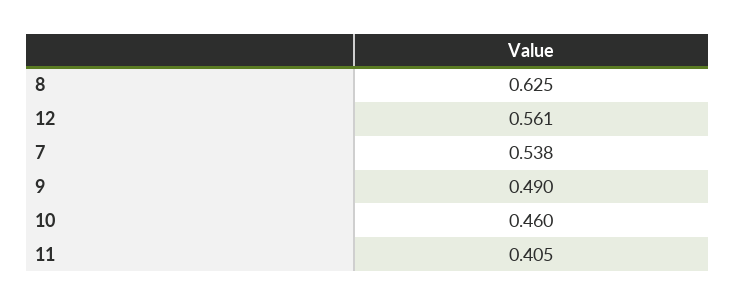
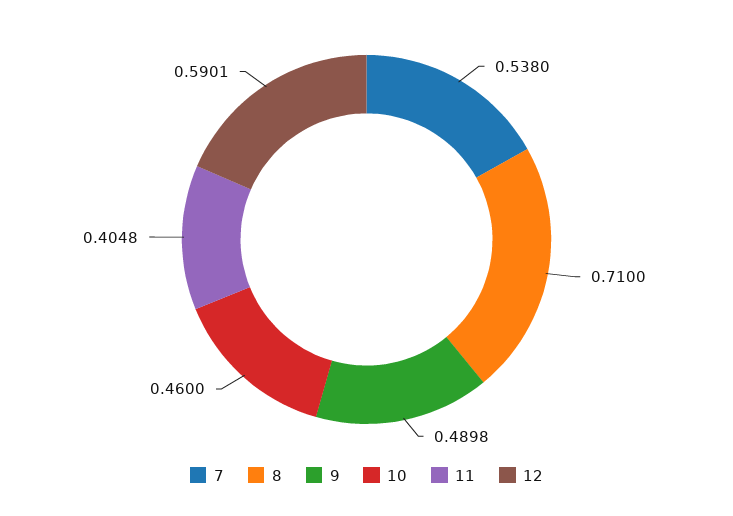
  {
-   "8": 0.625,
+   "8": 0.71,
-   "12": 0.561,
+   "12": 0.5901,
    "7": 0.538,
    "9": 0.4898,
    "10": 0.46,
    "11": 0.4048
  }

